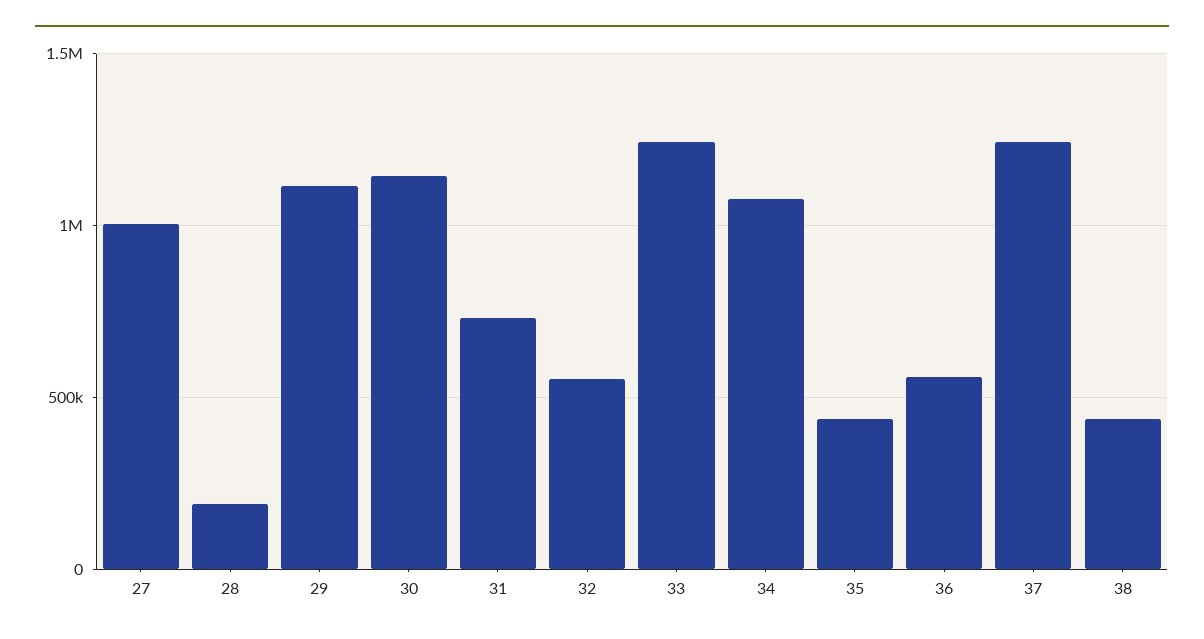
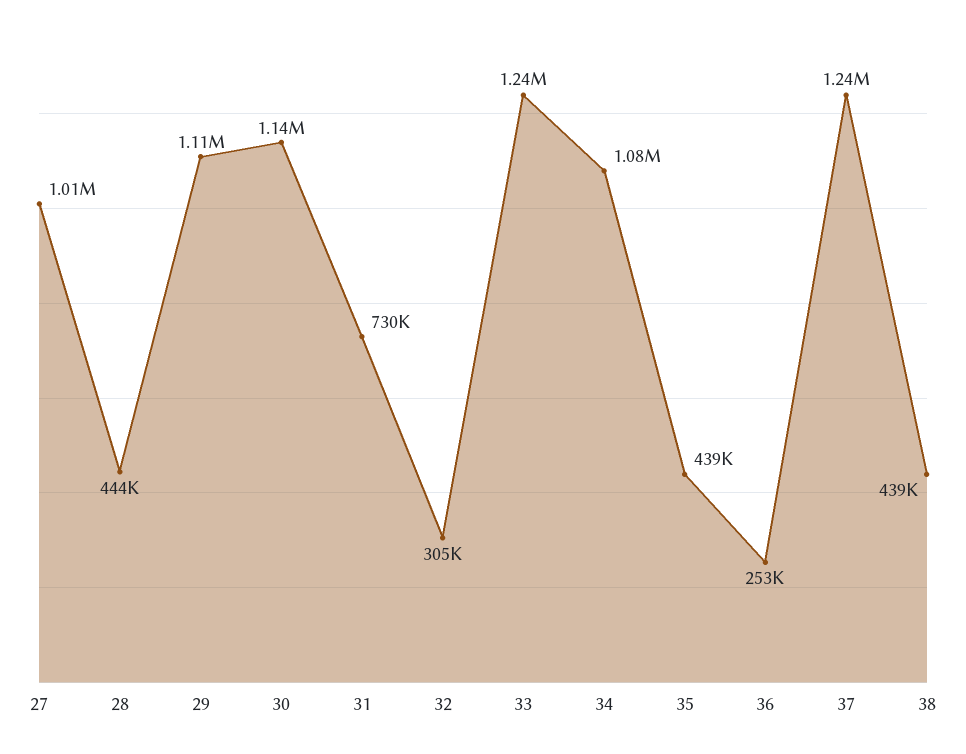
  {
    "27": 1010000,
-   "28": 200000,
+   "28": 444000,
    "29": 1110000,
    "30": 1140000,
    "31": 730000,
-   "32": 550000,
+   "32": 305000,
    "33": 1240000,
    "34": 1080000,
    "35": 439000,
-   "36": 550000,
+   "36": 253000,
    "37": 1240000,
    "38": 439000
  }

